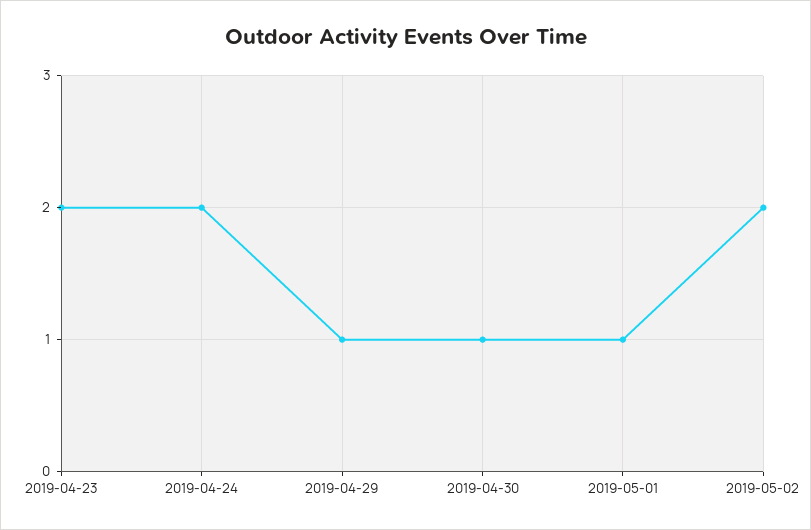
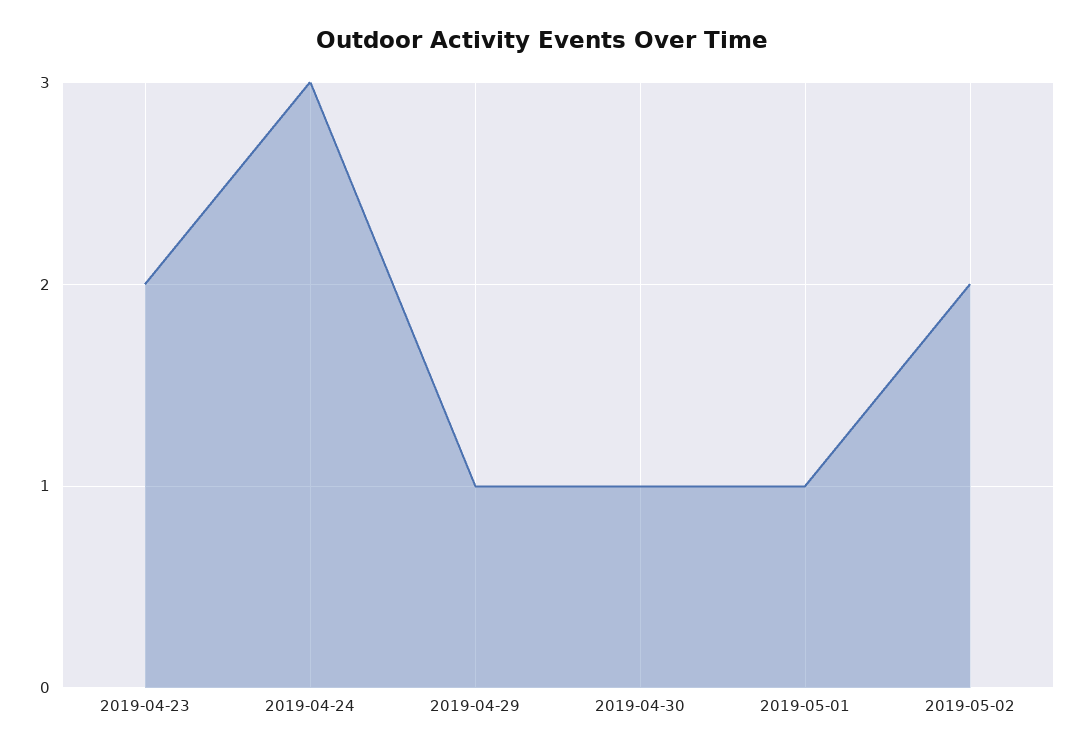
  {
    "2019-04-23": 2,
-   "2019-04-24": 2,
+   "2019-04-24": 3,
    "2019-04-29": 1,
    "2019-04-30": 1,
    "2019-05-01": 1,
    "2019-05-02": 2
  }

